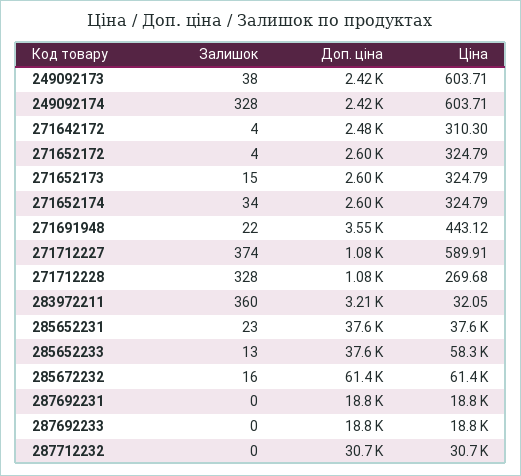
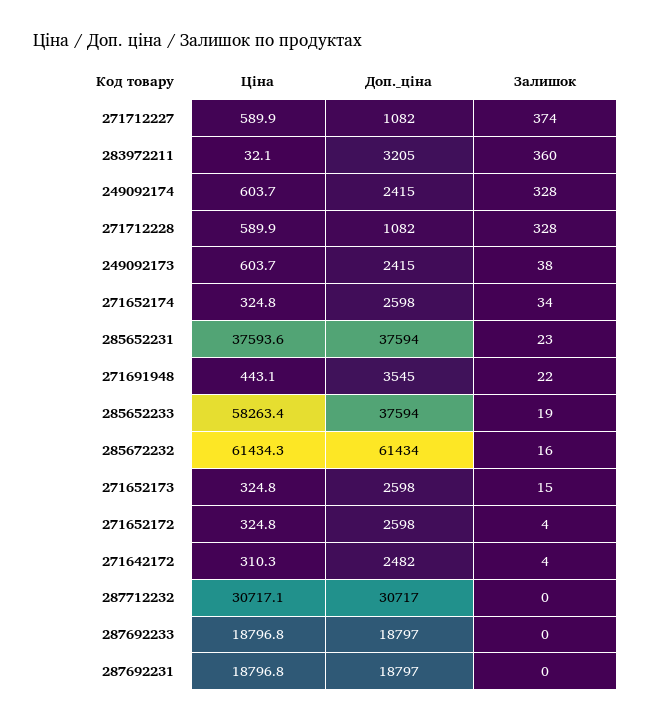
  {
    "Залишок": {
      "249092173": 38,
      "249092174": 328,
      "271642172": 4,
      "271652172": 4,
      "271652173": 15,
      "271652174": 34,
      "271691948": 22,
      "271712227": 374,
      "271712228": 328,
      "283972211": 360,
      "285652231": 23,
-     "285652233": 13,
+     "285652233": 19,
      "285672232": 16,
      "287692231": 0,
      "287692233": 0,
      "287712232": 0
    },
    "Доп. ціна": {
      "249092173": 2415,
      "249092174": 2415,
      "271642172": 2482,
      "271652172": 2598,
      "271652173": 2598,
      "271652174": 2598,
      "271691948": 3545,
      "271712227": 1082,
      "271712228": 1082,
      "283972211": 3205,
      "285652231": 37594,
      "285652233": 37594,
      "285672232": 61434,
      "287692231": 18797,
      "287692233": 18797,
      "287712232": 30717
    },
    "Ціна": {
      "249092173": 603.71,
      "249092174": 603.71,
      "271642172": 310.3,
      "271652172": 324.79,
      "271652173": 324.79,
      "271652174": 324.79,
      "271691948": 443.12,
      "271712227": 589.91,
-     "271712228": 269.68,
+     "271712228": 589.9,
      "283972211": 32.05,
      "285652231": 37593.6,
      "285652233": 58263.4,
      "285672232": 61434.3,
      "287692231": 18796.8,
      "287692233": 18796.8,
      "287712232": 30717.1
    }
  }

